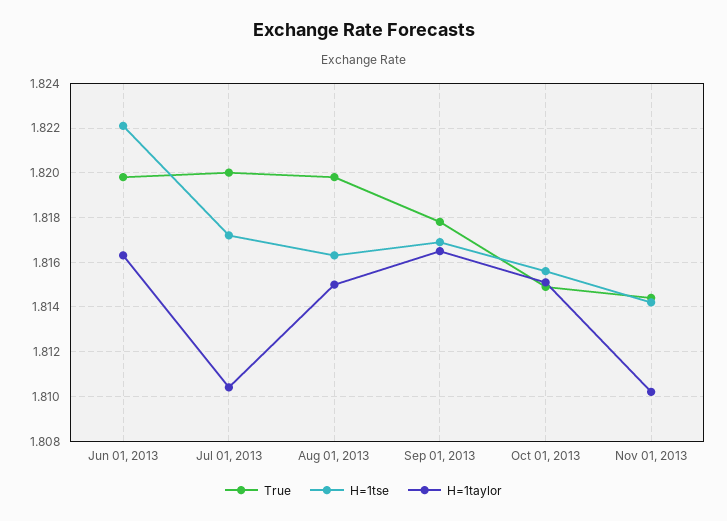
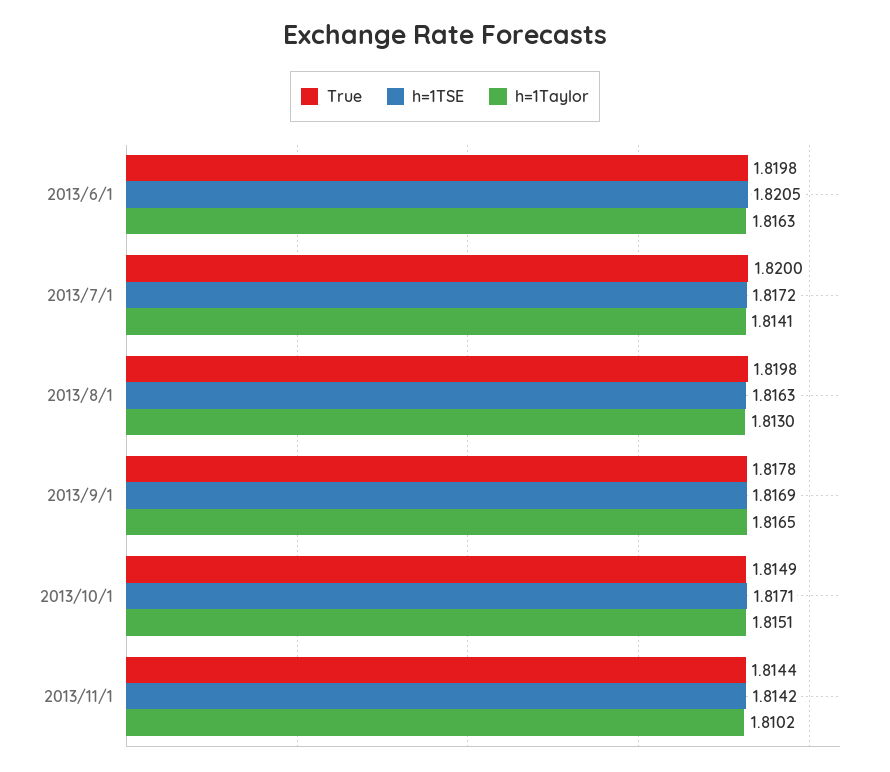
  {
    "True": {
      "Jun 01, 2013": 1.8198,
      "Jul 01, 2013": 1.82,
      "Aug 01, 2013": 1.8198,
      "Sep 01, 2013": 1.8178,
      "Oct 01, 2013": 1.8149,
      "Nov 01, 2013": 1.8144
    },
    "H=1tse": {
-     "Jun 01, 2013": 1.822,
+     "Jun 01, 2013": 1.8205,
      "Jul 01, 2013": 1.8172,
      "Aug 01, 2013": 1.8163,
      "Sep 01, 2013": 1.8169,
-     "Oct 01, 2013": 1.8155,
+     "Oct 01, 2013": 1.8171,
      "Nov 01, 2013": 1.8142
    },
    "H=1taylor": {
      "Jun 01, 2013": 1.8163,
-     "Jul 01, 2013": 1.8105,
+     "Jul 01, 2013": 1.8141,
-     "Aug 01, 2013": 1.815,
+     "Aug 01, 2013": 1.813,
      "Sep 01, 2013": 1.8165,
      "Oct 01, 2013": 1.8151,
      "Nov 01, 2013": 1.8102
    }
  }

